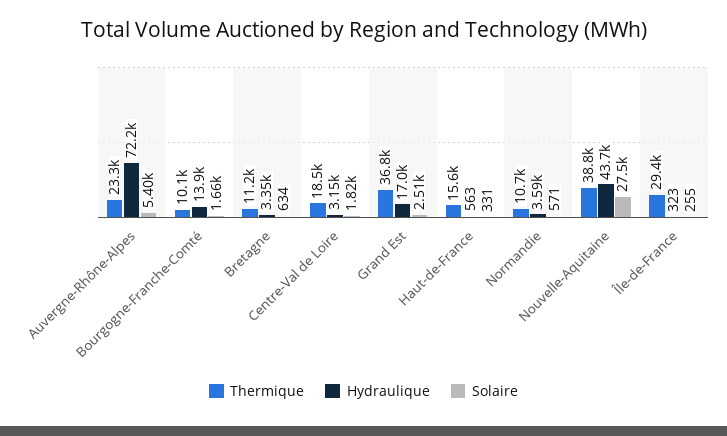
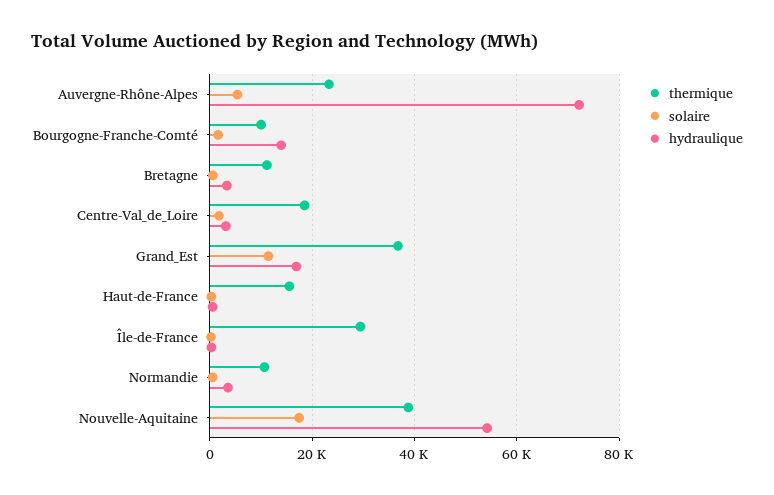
  {
    "Thermique": {
      "Auvergne-Rhône-Alpes": 23300,
      "Bourgogne-Franche-Comté": 10100,
      "Bretagne": 11200,
      "Centre-Val de Loire": 18500,
      "Grand Est": 36800,
      "Haut-de-France": 15600,
      "Normandie": 10700,
      "Nouvelle-Aquitaine": 38800,
      "Île-de-France": 29400
    },
    "Hydraulique": {
      "Auvergne-Rhône-Alpes": 72200,
      "Bourgogne-Franche-Comté": 13900,
      "Bretagne": 3350,
      "Centre-Val de Loire": 3150,
      "Grand Est": 17000,
      "Haut-de-France": 563,
      "Normandie": 3590,
-     "Nouvelle-Aquitaine": 43700,
+     "Nouvelle-Aquitaine": 54000,
      "Île-de-France": 323
    },
    "Solaire": {
      "Auvergne-Rhône-Alpes": 5400,
      "Bourgogne-Franche-Comté": 1660,
      "Bretagne": 634,
      "Centre-Val de Loire": 1820,
-     "Grand Est": 2510,
+     "Grand Est": 12000,
      "Haut-de-France": 331,
      "Normandie": 571,
-     "Nouvelle-Aquitaine": 27500,
+     "Nouvelle-Aquitaine": 18000,
      "Île-de-France": 255
    }
  }

